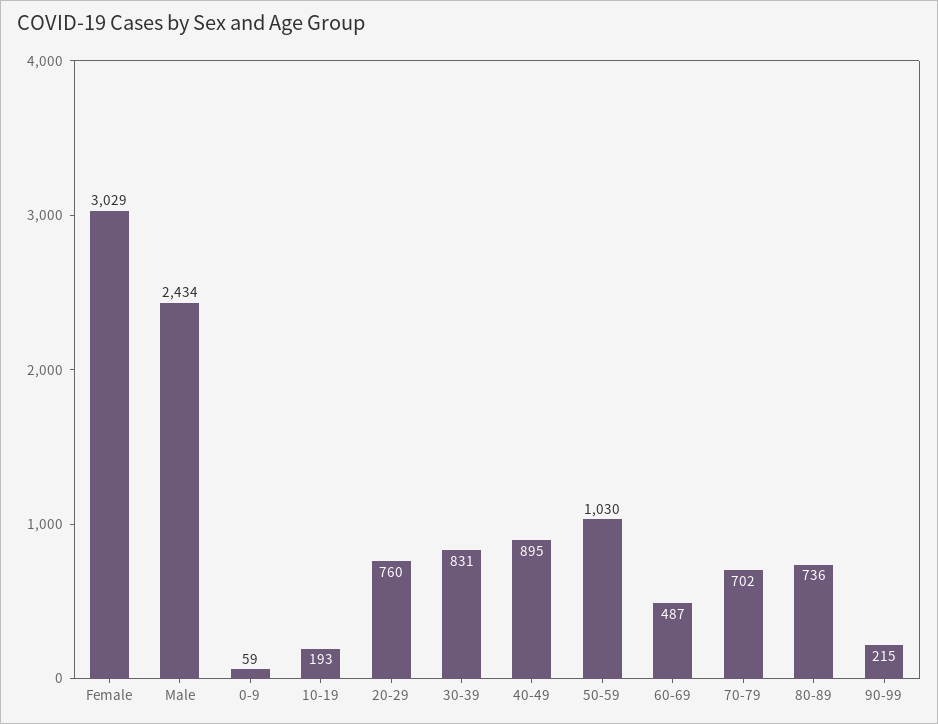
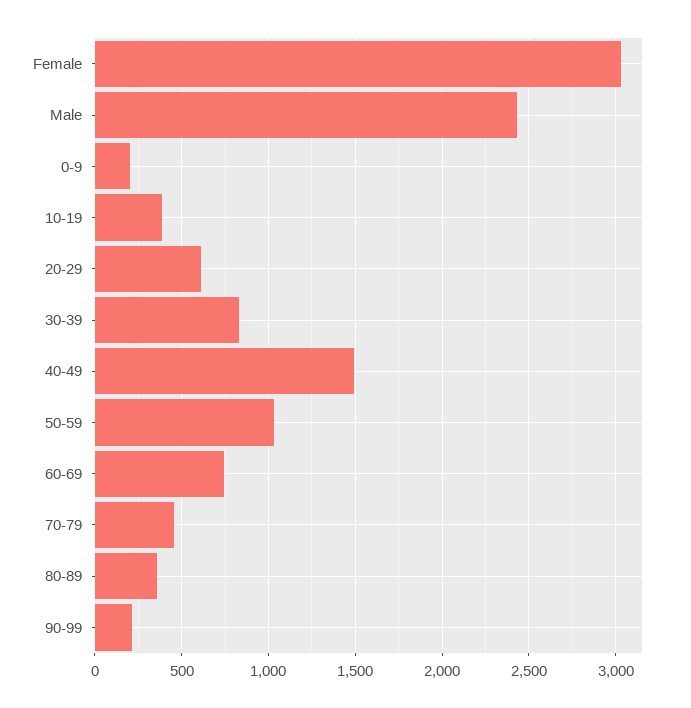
  {
    "Female": 3029,
    "Male": 2434,
-   "0-9": 59,
+   "0-9": 200,
-   "10-19": 193,
+   "10-19": 400,
-   "20-29": 760,
+   "20-29": 600,
    "30-39": 831,
-   "40-49": 895,
+   "40-49": 1500,
    "50-59": 1030,
-   "60-69": 487,
+   "60-69": 750,
-   "70-79": 702,
+   "70-79": 450,
-   "80-89": 736,
+   "80-89": 350,
    "90-99": 215
  }

